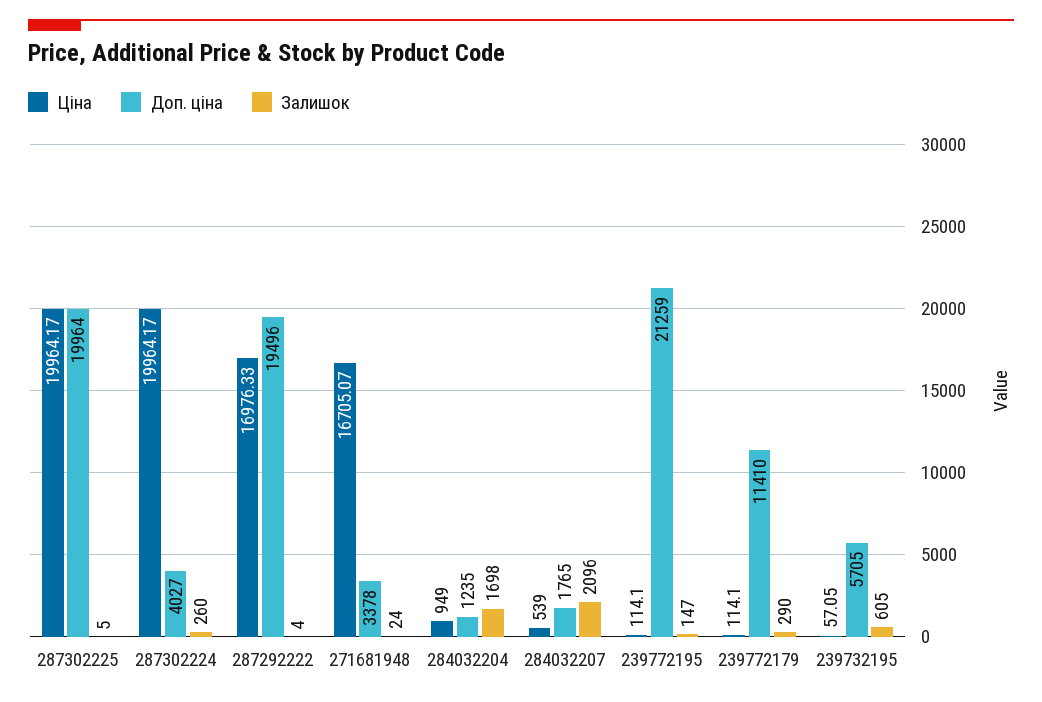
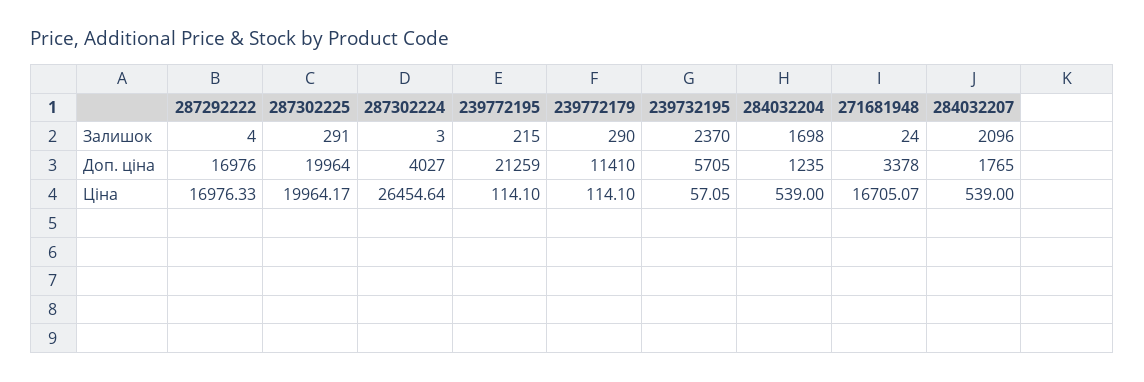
  {
    "Ціна": {
      "287302225": 19964.17,
-     "287302224": 19964.17,
+     "287302224": 26454.64,
      "287292222": 16976.33,
      "271681948": 16705.07,
-     "284032204": 949,
+     "284032204": 539,
      "284032207": 539,
      "239772195": 114.1,
      "239772179": 114.1,
      "239732195": 57.05
    },
    "Доп. ціна": {
      "287302225": 19964,
      "287302224": 4027,
-     "287292222": 19496,
+     "287292222": 16976,
      "271681948": 3378,
      "284032204": 1235,
      "284032207": 1765,
      "239772195": 21259,
      "239772179": 11410,
      "239732195": 5705
    },
    "Залишок": {
-     "287302225": 5,
+     "287302225": 291,
-     "287302224": 260,
+     "287302224": 3,
      "287292222": 4,
      "271681948": 24,
      "284032204": 1698,
      "284032207": 2096,
-     "239772195": 147,
+     "239772195": 215,
      "239772179": 290,
-     "239732195": 605
+     "239732195": 2370
    }
  }

